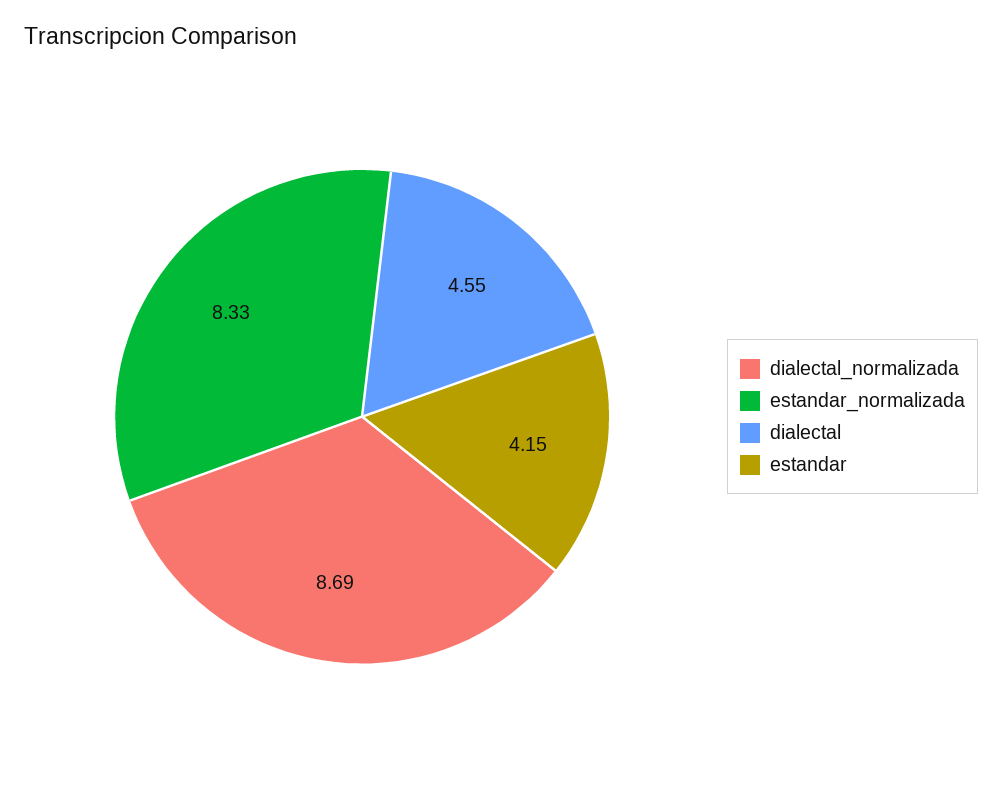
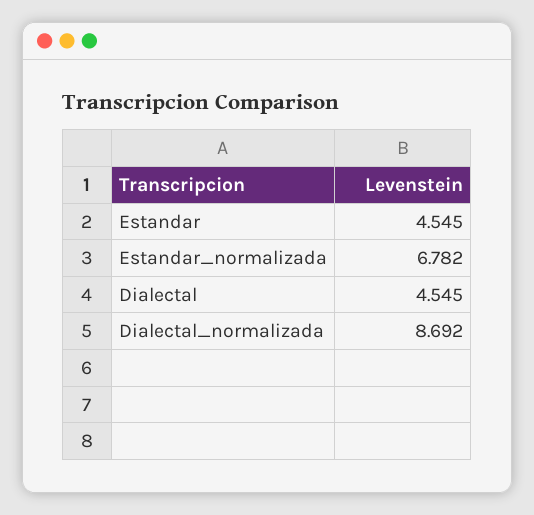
  {
    "dialectal_normalizada": 8.692,
-   "estandar_normalizada": 8.33,
+   "estandar_normalizada": 6.782,
    "dialectal": 4.545,
-   "estandar": 4.15
+   "estandar": 4.545
  }

